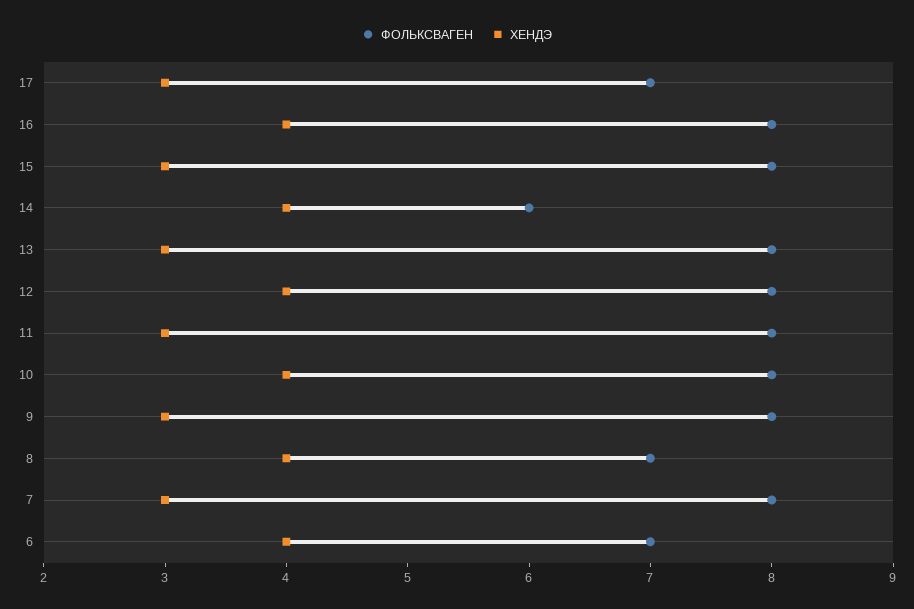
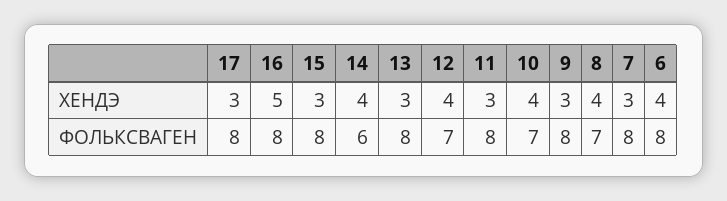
  {
    "ФОЛЬКСВАГЕН": {
-     "17": 7,
+     "17": 8,
      "16": 8,
      "15": 8,
      "14": 6,
      "13": 8,
-     "12": 8,
+     "12": 7,
      "11": 8,
-     "10": 8,
+     "10": 7,
      "9": 8,
      "8": 7,
      "7": 8,
-     "6": 7
+     "6": 8
    },
    "ХЕНДЭ": {
      "17": 3,
-     "16": 4,
+     "16": 5,
      "15": 3,
      "14": 4,
      "13": 3,
      "12": 4,
      "11": 3,
      "10": 4,
      "9": 3,
      "8": 4,
      "7": 3,
      "6": 4
    }
  }

